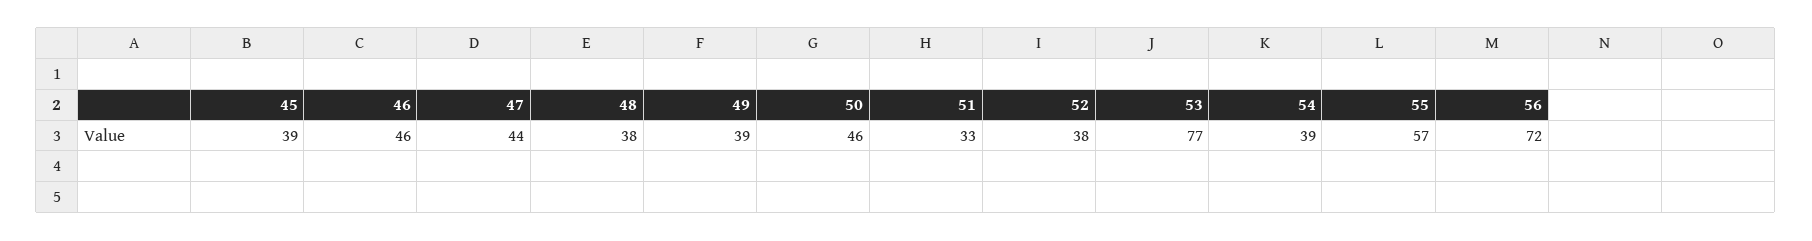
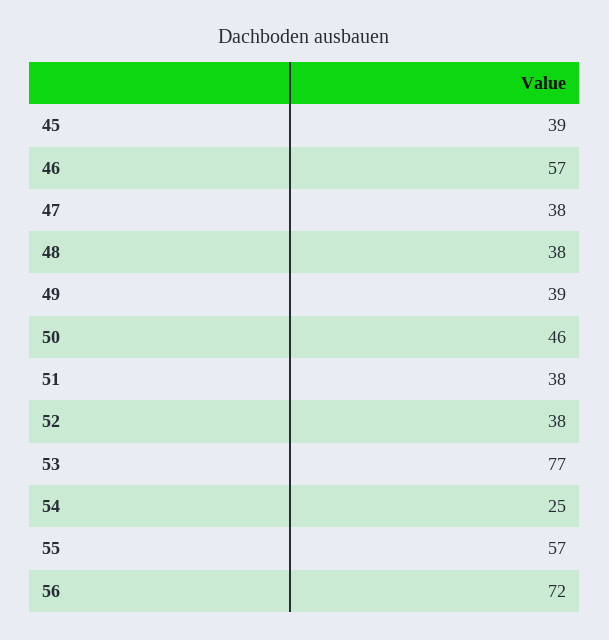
  {
    "45": 39,
-   "46": 46,
+   "46": 57,
-   "47": 44,
+   "47": 38,
    "48": 38,
    "49": 39,
    "50": 46,
-   "51": 33,
+   "51": 38,
    "52": 38,
    "53": 77,
-   "54": 39,
+   "54": 25,
    "55": 57,
    "56": 72
  }

